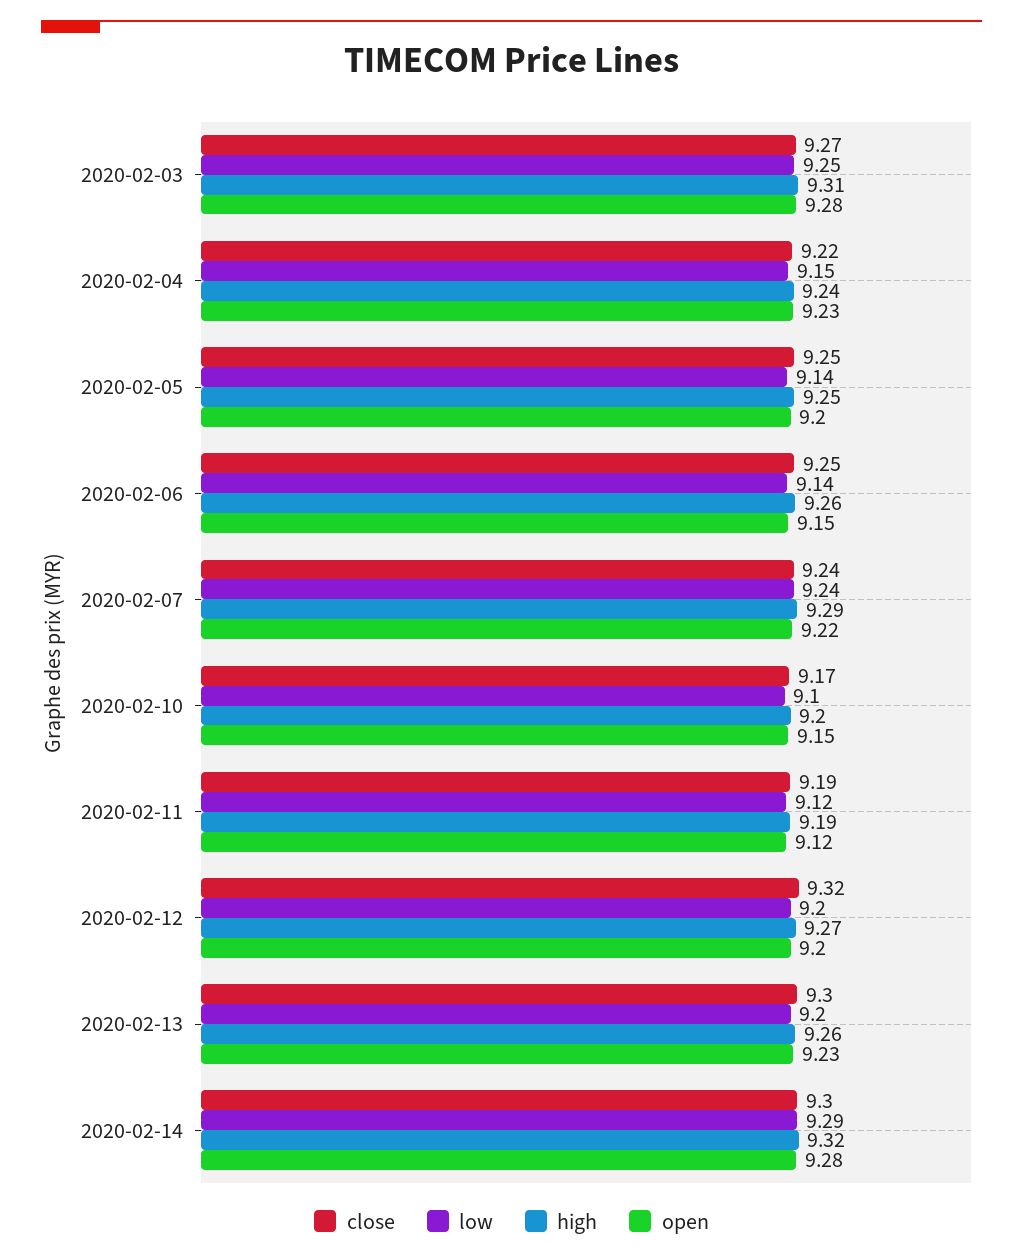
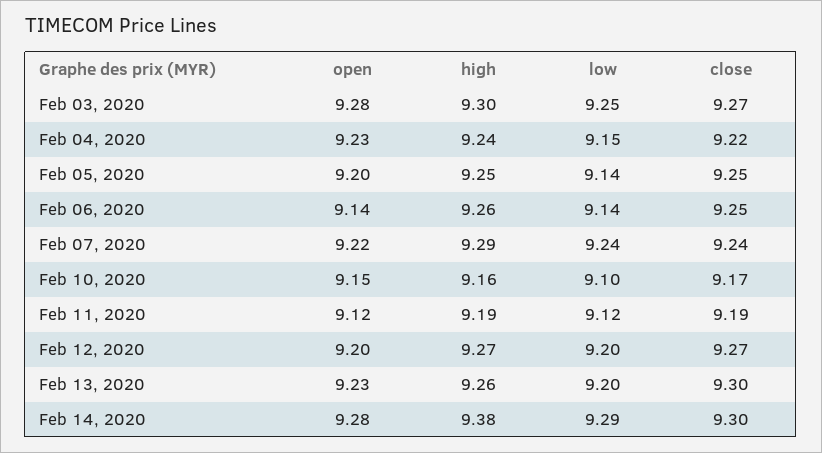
  {
    "close": {
      "2020-02-03": 9.27,
      "2020-02-04": 9.22,
      "2020-02-05": 9.25,
      "2020-02-06": 9.25,
      "2020-02-07": 9.24,
      "2020-02-10": 9.17,
      "2020-02-11": 9.19,
-     "2020-02-12": 9.32,
+     "2020-02-12": 9.27,
      "2020-02-13": 9.3,
      "2020-02-14": 9.3
    },
    "low": {
      "2020-02-03": 9.25,
      "2020-02-04": 9.15,
      "2020-02-05": 9.14,
      "2020-02-06": 9.14,
      "2020-02-07": 9.24,
      "2020-02-10": 9.1,
      "2020-02-11": 9.12,
      "2020-02-12": 9.2,
      "2020-02-13": 9.2,
      "2020-02-14": 9.29
    },
    "high": {
-     "2020-02-03": 9.31,
+     "2020-02-03": 9.3,
      "2020-02-04": 9.24,
      "2020-02-05": 9.25,
      "2020-02-06": 9.26,
      "2020-02-07": 9.29,
-     "2020-02-10": 9.2,
+     "2020-02-10": 9.16,
      "2020-02-11": 9.19,
      "2020-02-12": 9.27,
      "2020-02-13": 9.26,
-     "2020-02-14": 9.32
+     "2020-02-14": 9.38
    },
    "open": {
      "2020-02-03": 9.28,
      "2020-02-04": 9.23,
      "2020-02-05": 9.2,
-     "2020-02-06": 9.15,
+     "2020-02-06": 9.14,
      "2020-02-07": 9.22,
      "2020-02-10": 9.15,
      "2020-02-11": 9.12,
      "2020-02-12": 9.2,
      "2020-02-13": 9.23,
      "2020-02-14": 9.28
    }
  }

